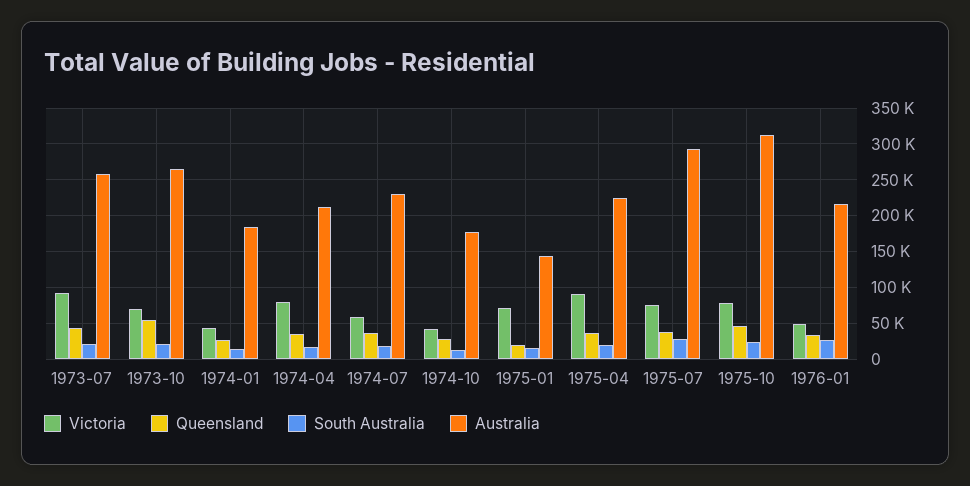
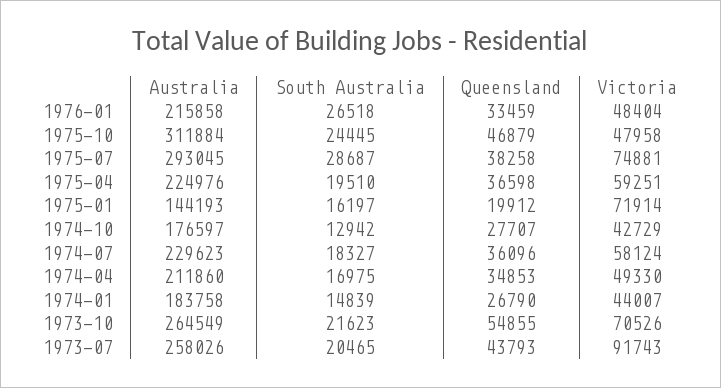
  {
    "Victoria": {
      "1973-07": 91743,
      "1973-10": 70526,
      "1974-01": 44007,
-     "1974-04": 80000,
+     "1974-04": 49330,
      "1974-07": 58124,
      "1974-10": 42729,
      "1975-01": 71914,
-     "1975-04": 90000,
+     "1975-04": 59251,
      "1975-07": 74881,
-     "1975-10": 80000,
+     "1975-10": 47958,
      "1976-01": 48404
    },
    "Queensland": {
      "1973-07": 43793,
      "1973-10": 54855,
      "1974-01": 26790,
      "1974-04": 34853,
      "1974-07": 36096,
      "1974-10": 27707,
      "1975-01": 19912,
      "1975-04": 36598,
      "1975-07": 38258,
      "1975-10": 46879,
      "1976-01": 33459
    },
    "South Australia": {
      "1973-07": 20465,
      "1973-10": 21623,
      "1974-01": 14839,
      "1974-04": 16975,
      "1974-07": 18327,
      "1974-10": 12942,
      "1975-01": 16197,
      "1975-04": 19510,
      "1975-07": 28687,
      "1975-10": 24445,
      "1976-01": 26518
    },
    "Australia": {
      "1973-07": 258026,
      "1973-10": 264549,
      "1974-01": 183758,
      "1974-04": 211860,
      "1974-07": 229623,
      "1974-10": 176597,
      "1975-01": 144193,
      "1975-04": 224976,
      "1975-07": 293045,
      "1975-10": 311884,
      "1976-01": 215858
    }
  }

